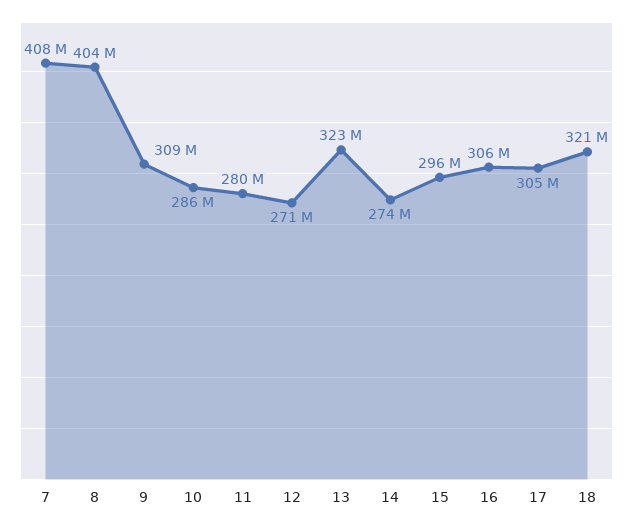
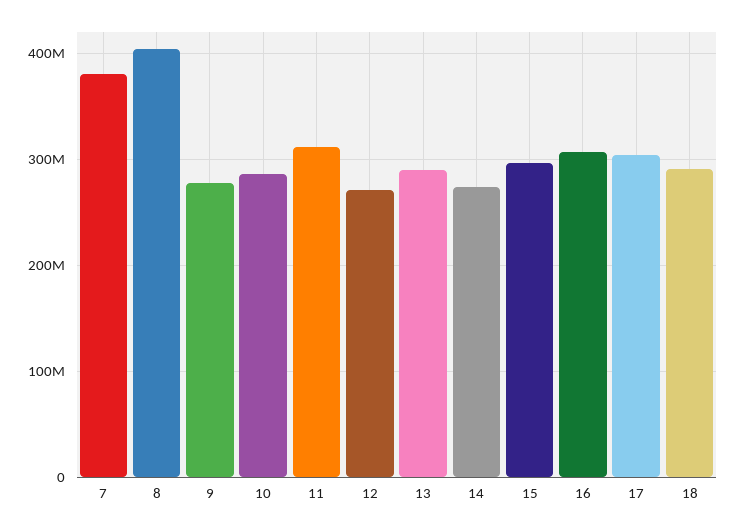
  {
-   "7": 408000000,
+   "7": 380000000,
    "8": 404000000,
-   "9": 309000000,
+   "9": 280000000,
    "10": 286000000,
-   "11": 280000000,
+   "11": 310000000,
    "12": 271000000,
-   "13": 323000000,
+   "13": 290000000,
    "14": 274000000,
    "15": 296000000,
    "16": 306000000,
    "17": 305000000,
-   "18": 321000000
+   "18": 290000000
  }

